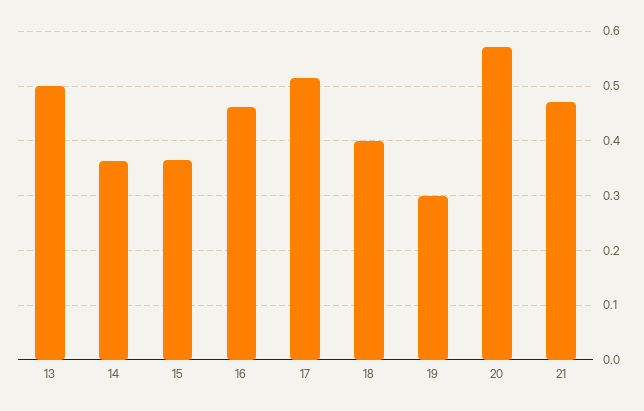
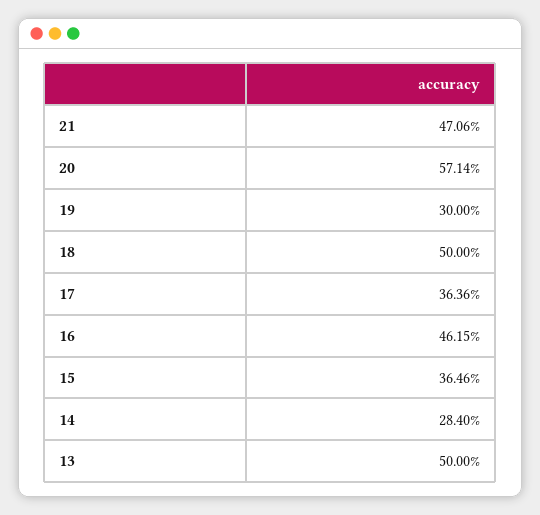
  {
    "13": 0.5,
-   "14": 0.36,
+   "14": 0.284,
    "15": 0.3646,
    "16": 0.4615,
-   "17": 0.52,
+   "17": 0.3636,
-   "18": 0.4,
+   "18": 0.5,
    "19": 0.3,
    "20": 0.5714,
    "21": 0.4706
  }

